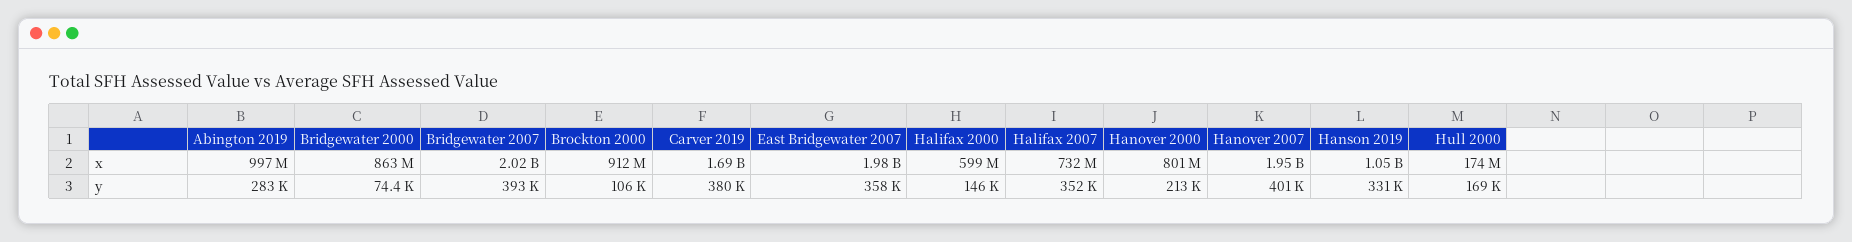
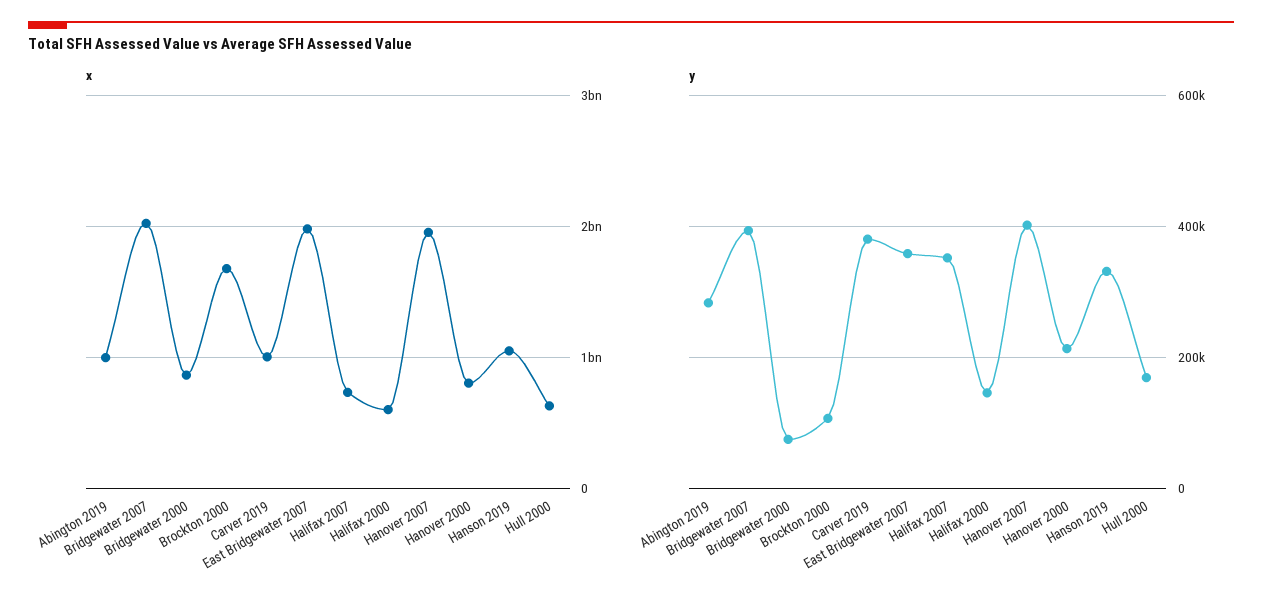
  {
    "x": {
      "Abington 2019": 997000000,
      "Bridgewater 2000": 863000000,
      "Bridgewater 2007": 2020000000,
-     "Brockton 2000": 912000000,
+     "Brockton 2000": 1700000000,
-     "Carver 2019": 1690000000,
+     "Carver 2019": 1000000000,
      "East Bridgewater 2007": 1980000000,
      "Halifax 2000": 599000000,
      "Halifax 2007": 732000000,
      "Hanover 2000": 801000000,
      "Hanover 2007": 1950000000,
      "Hanson 2019": 1050000000,
-     "Hull 2000": 174000000
+     "Hull 2000": 600000000
    },
    "y": {
      "Abington 2019": 283000,
      "Bridgewater 2000": 74400,
      "Bridgewater 2007": 393000,
      "Brockton 2000": 106000,
      "Carver 2019": 380000,
      "East Bridgewater 2007": 358000,
      "Halifax 2000": 146000,
      "Halifax 2007": 352000,
      "Hanover 2000": 213000,
      "Hanover 2007": 401000,
      "Hanson 2019": 331000,
      "Hull 2000": 169000
    }
  }

